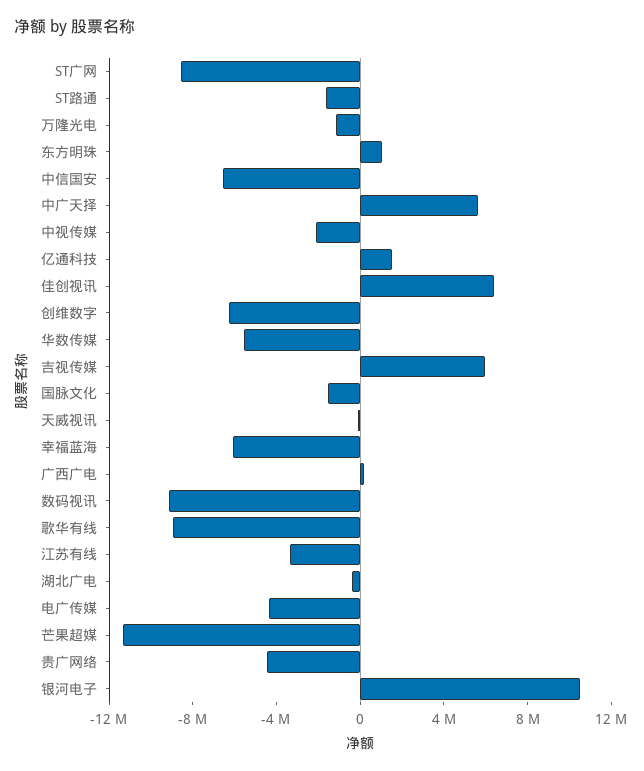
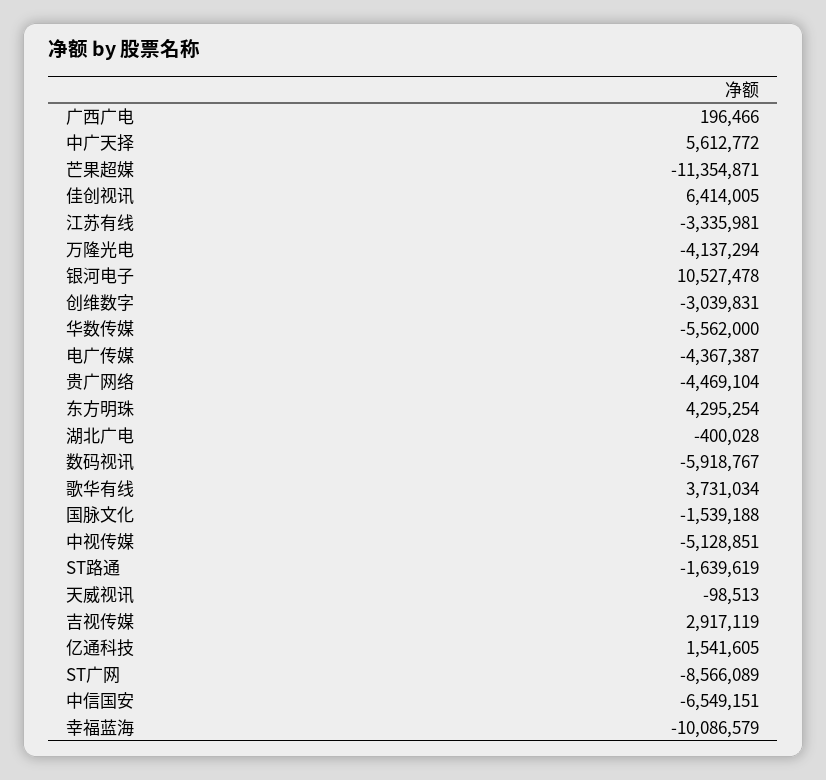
  {
    "ST广网": -8566089,
    "ST路通": -1639619,
-   "万隆光电": -1000000,
+   "万隆光电": -4137294,
-   "东方明珠": 1000000,
+   "东方明珠": 4295254,
    "中信国安": -6549151,
    "中广天择": 5612772,
-   "中视传媒": -2000000,
+   "中视传媒": -5128851,
    "亿通科技": 1541605,
    "佳创视讯": 6414005,
-   "创维数字": -6000000,
+   "创维数字": -3039831,
    "华数传媒": -5562000,
-   "吉视传媒": 6000000,
+   "吉视传媒": 2917119,
    "国脉文化": -1539188,
    "天威视讯": -98513,
-   "幸福蓝海": -6000000,
+   "幸福蓝海": -10086579,
    "广西广电": 196466,
-   "数码视讯": -9000000,
+   "数码视讯": -5918767,
-   "歌华有线": -9000000,
+   "歌华有线": 3731034,
    "江苏有线": -3335981,
    "湖北广电": -400028,
    "电广传媒": -4367387,
    "芒果超媒": -11354871,
    "贵广网络": -4469104,
    "银河电子": 10527478
  }

